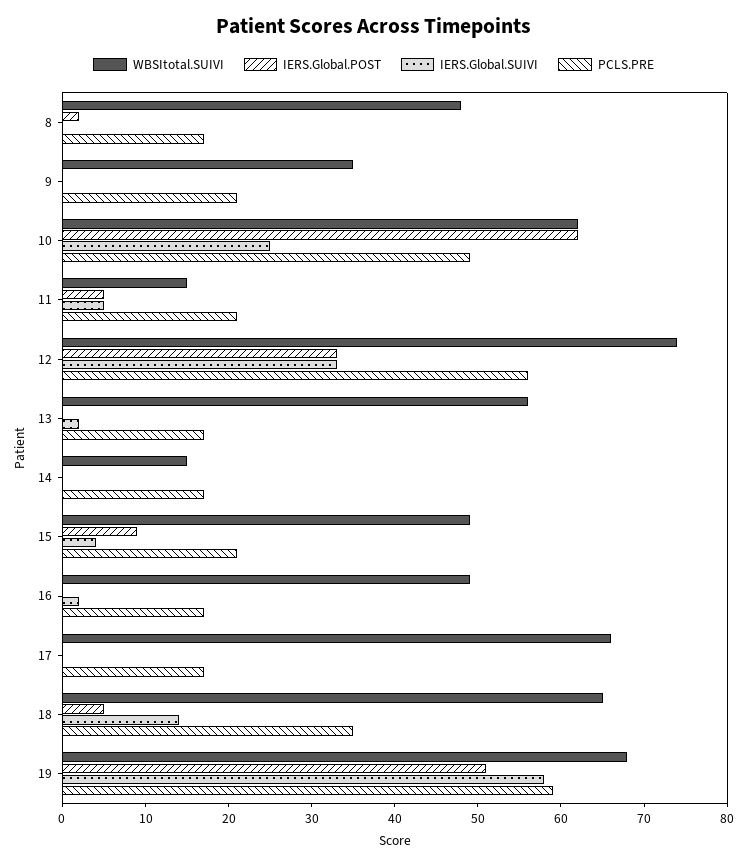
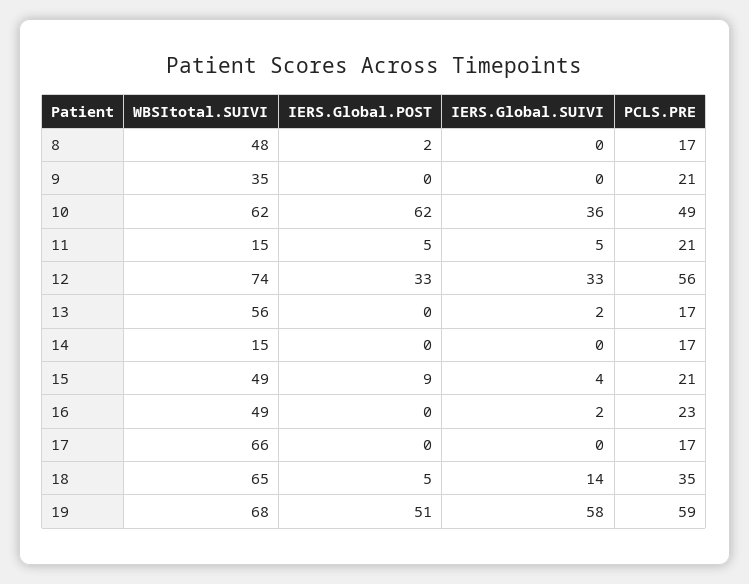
  {
    "WBSItotal.SUIVI": {
      "8": 48,
      "9": 35,
      "10": 62,
      "11": 15,
      "12": 74,
      "13": 56,
      "14": 15,
      "15": 49,
      "16": 49,
      "17": 66,
      "18": 65,
      "19": 68
    },
    "IERS.Global.POST": {
      "8": 2,
      "9": 0,
      "10": 62,
      "11": 5,
      "12": 33,
      "13": 0,
      "14": 0,
      "15": 9,
      "16": 0,
      "17": 0,
      "18": 5,
      "19": 51
    },
    "IERS.Global.SUIVI": {
      "8": 0,
      "9": 0,
-     "10": 25,
+     "10": 36,
      "11": 5,
      "12": 33,
      "13": 2,
      "14": 0,
      "15": 4,
      "16": 2,
      "17": 0,
      "18": 14,
      "19": 58
    },
    "PCLS.PRE": {
      "8": 17,
      "9": 21,
      "10": 49,
      "11": 21,
      "12": 56,
      "13": 17,
      "14": 17,
      "15": 21,
-     "16": 17,
+     "16": 23,
      "17": 17,
      "18": 35,
      "19": 59
    }
  }

